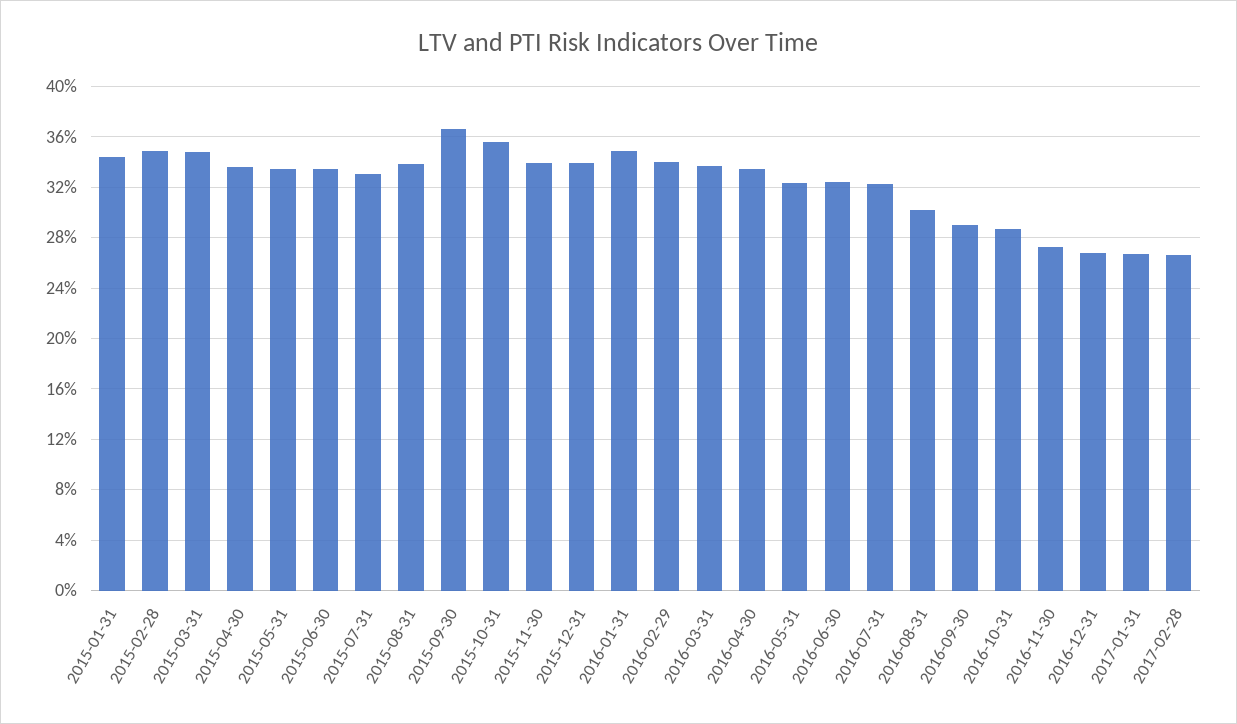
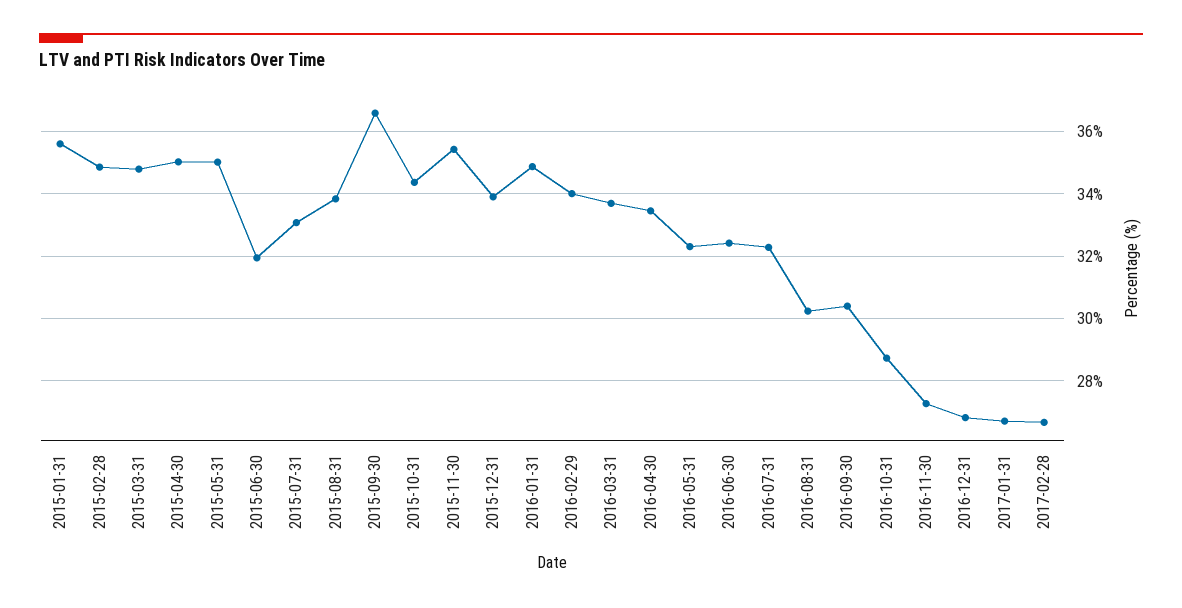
  {
-   "2015-01-31": 34.5,
+   "2015-01-31": 35.6,
    "2015-02-28": 34.8,
    "2015-03-31": 34.8,
-   "2015-04-30": 33.5,
+   "2015-04-30": 35,
-   "2015-05-31": 33.5,
+   "2015-05-31": 35,
-   "2015-06-30": 33.5,
+   "2015-06-30": 32,
    "2015-07-31": 33,
    "2015-08-31": 33.8,
    "2015-09-30": 36.6,
-   "2015-10-31": 35.5,
+   "2015-10-31": 34.4,
-   "2015-11-30": 34,
+   "2015-11-30": 35.4,
    "2015-12-31": 34,
    "2016-01-31": 34.8,
    "2016-02-29": 34,
    "2016-03-31": 33.8,
    "2016-04-30": 33.4,
    "2016-05-31": 32.4,
    "2016-06-30": 32.4,
    "2016-07-31": 32.2,
    "2016-08-31": 30.2,
-   "2016-09-30": 29,
+   "2016-09-30": 30.4,
    "2016-10-31": 28.8,
    "2016-11-30": 27.2,
    "2016-12-31": 26.8,
    "2017-01-31": 26.8,
    "2017-02-28": 26.6
  }

